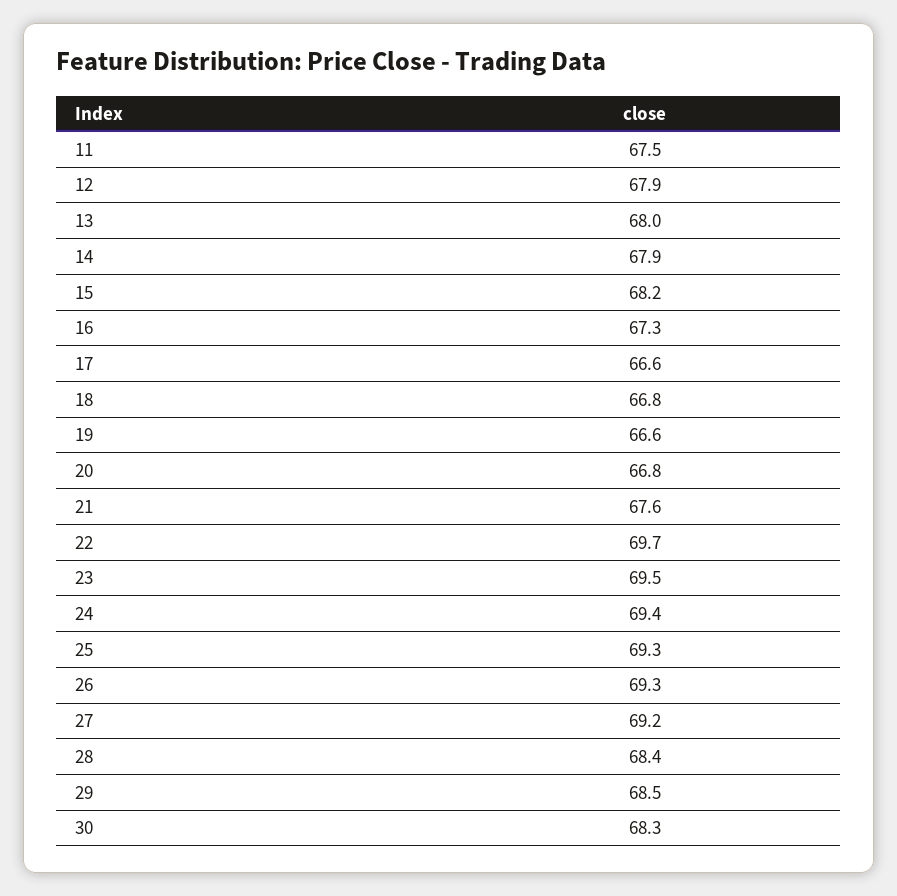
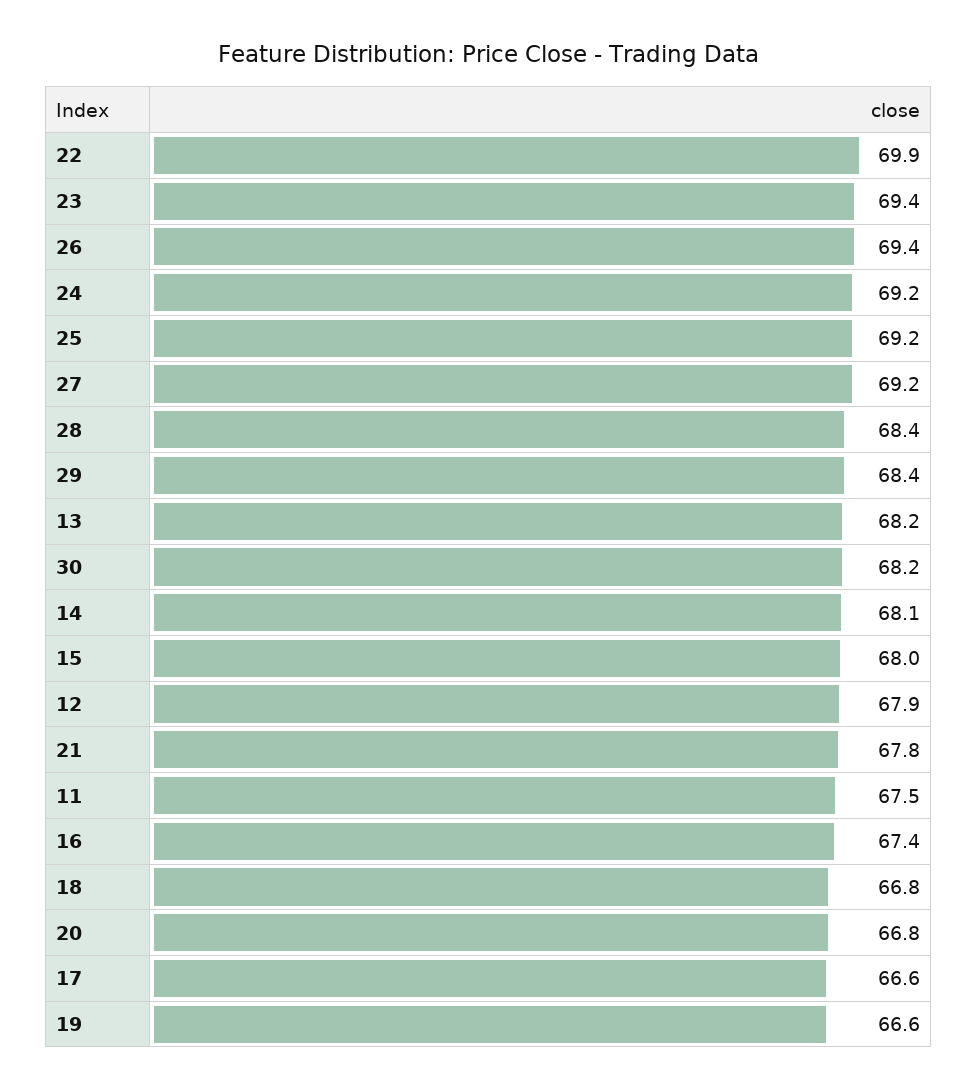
  {
    "11": 67.5,
    "12": 67.9,
-   "13": 68,
+   "13": 68.2,
-   "14": 67.9,
+   "14": 68.1,
-   "15": 68.2,
+   "15": 68,
-   "16": 67.3,
+   "16": 67.4,
    "17": 66.6,
    "18": 66.8,
    "19": 66.6,
    "20": 66.8,
-   "21": 67.6,
+   "21": 67.8,
-   "22": 69.7,
+   "22": 69.9,
-   "23": 69.5,
+   "23": 69.4,
-   "24": 69.4,
+   "24": 69.2,
-   "25": 69.3,
+   "25": 69.2,
-   "26": 69.3,
+   "26": 69.4,
    "27": 69.2,
    "28": 68.4,
-   "29": 68.5,
+   "29": 68.4,
-   "30": 68.3
+   "30": 68.2
  }

